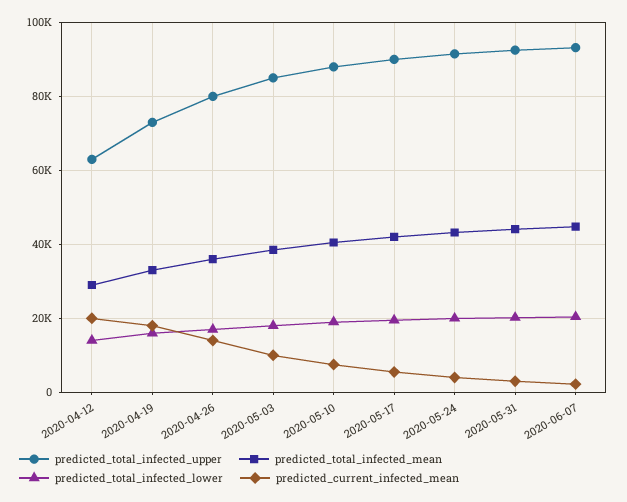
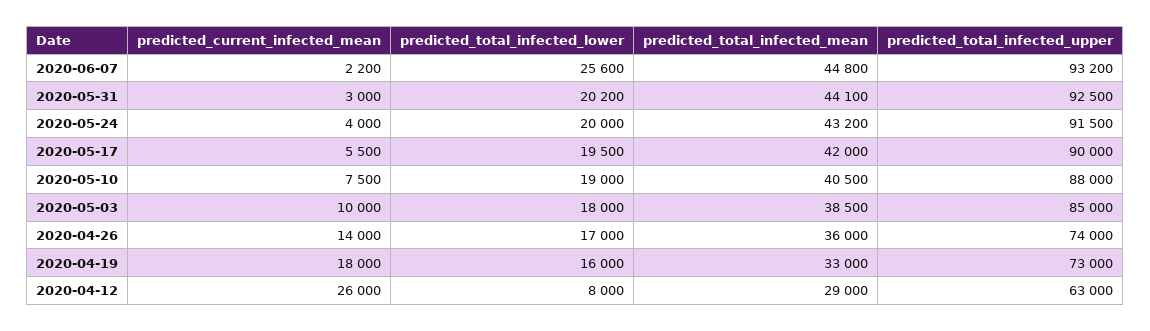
  {
    "predicted_total_infected_upper": {
      "2020-04-12": 63000,
      "2020-04-19": 73000,
-     "2020-04-26": 80000,
+     "2020-04-26": 74000,
      "2020-05-03": 85000,
      "2020-05-10": 88000,
      "2020-05-17": 90000,
      "2020-05-24": 91500,
      "2020-05-31": 92500,
      "2020-06-07": 93200
    },
    "predicted_total_infected_mean": {
      "2020-04-12": 29000,
      "2020-04-19": 33000,
      "2020-04-26": 36000,
      "2020-05-03": 38500,
      "2020-05-10": 40500,
      "2020-05-17": 42000,
      "2020-05-24": 43200,
      "2020-05-31": 44100,
      "2020-06-07": 44800
    },
    "predicted_total_infected_lower": {
-     "2020-04-12": 14000,
+     "2020-04-12": 8000,
      "2020-04-19": 16000,
      "2020-04-26": 17000,
      "2020-05-03": 18000,
      "2020-05-10": 19000,
      "2020-05-17": 19500,
      "2020-05-24": 20000,
      "2020-05-31": 20200,
-     "2020-06-07": 20000
+     "2020-06-07": 25600
    },
    "predicted_current_infected_mean": {
-     "2020-04-12": 20000,
+     "2020-04-12": 26000,
      "2020-04-19": 18000,
      "2020-04-26": 14000,
      "2020-05-03": 10000,
      "2020-05-10": 7500,
      "2020-05-17": 5500,
      "2020-05-24": 4000,
      "2020-05-31": 3000,
      "2020-06-07": 2200
    }
  }

